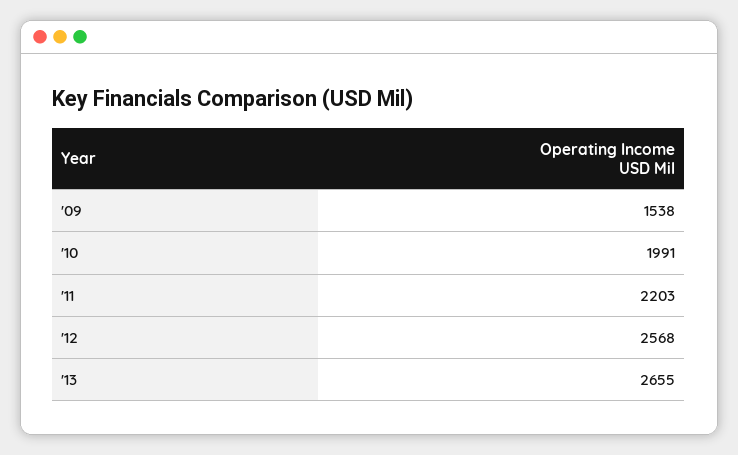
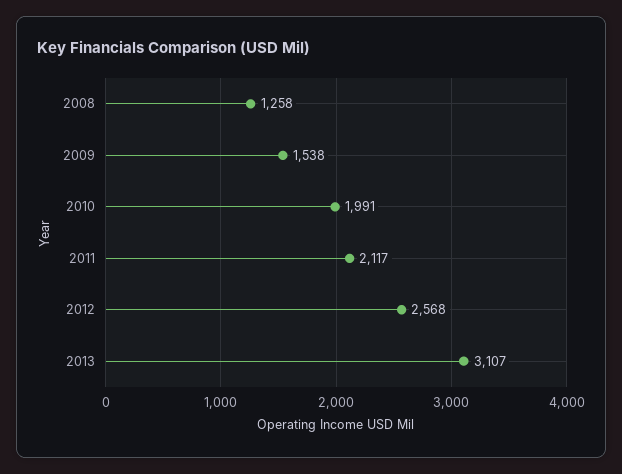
  {
    "'09": 1538,
    "'10": 1991,
-   "'11": 2203,
+   "'11": 2117,
    "'12": 2568,
-   "'13": 2655
+   "'13": 3107,
+   "2008": 1258
  }

